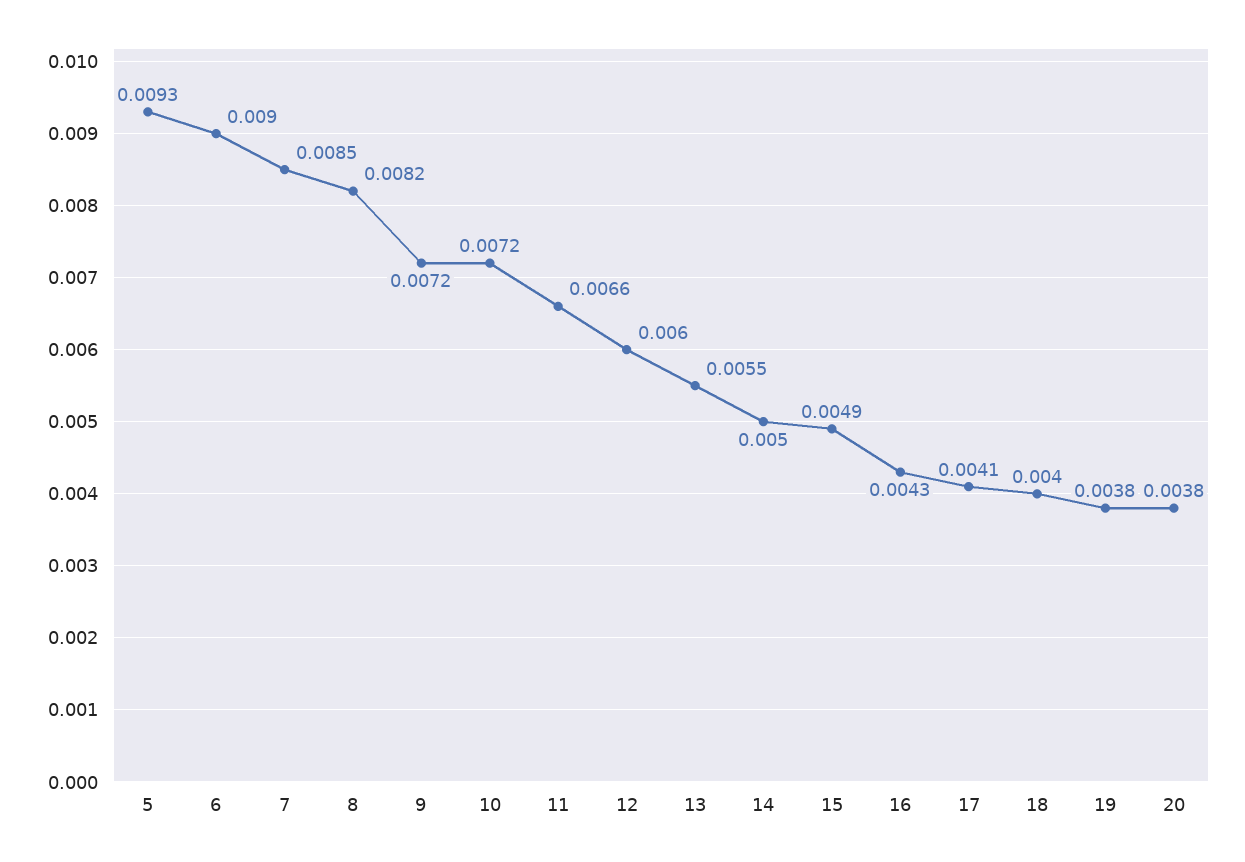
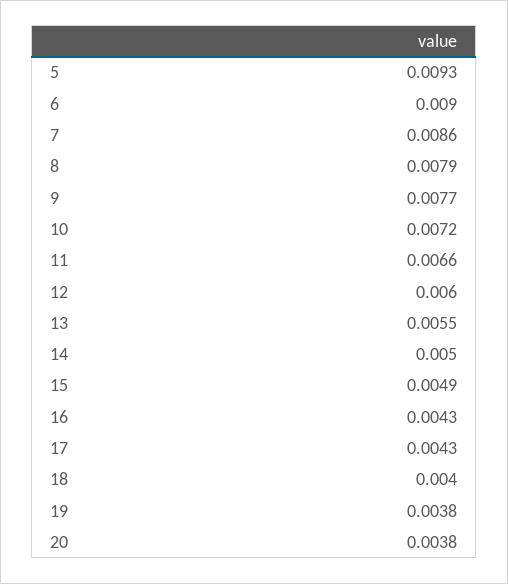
  {
    "5": 0.0093,
    "6": 0.009,
-   "7": 0.0085,
+   "7": 0.0086,
-   "8": 0.0082,
+   "8": 0.0079,
-   "9": 0.0072,
+   "9": 0.0077,
    "10": 0.0072,
    "11": 0.0066,
    "12": 0.006,
    "13": 0.0055,
    "14": 0.005,
    "15": 0.0049,
    "16": 0.0043,
-   "17": 0.0041,
+   "17": 0.0043,
    "18": 0.004,
    "19": 0.0038,
    "20": 0.0038
  }

